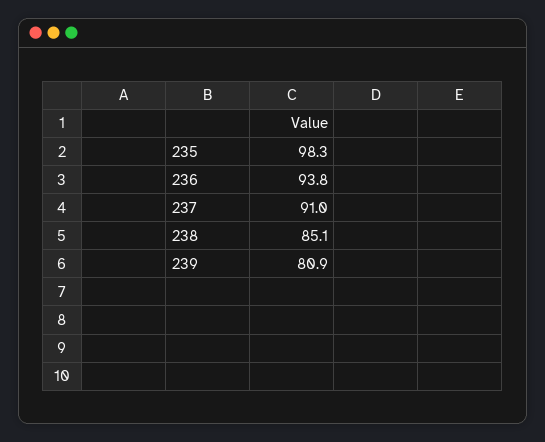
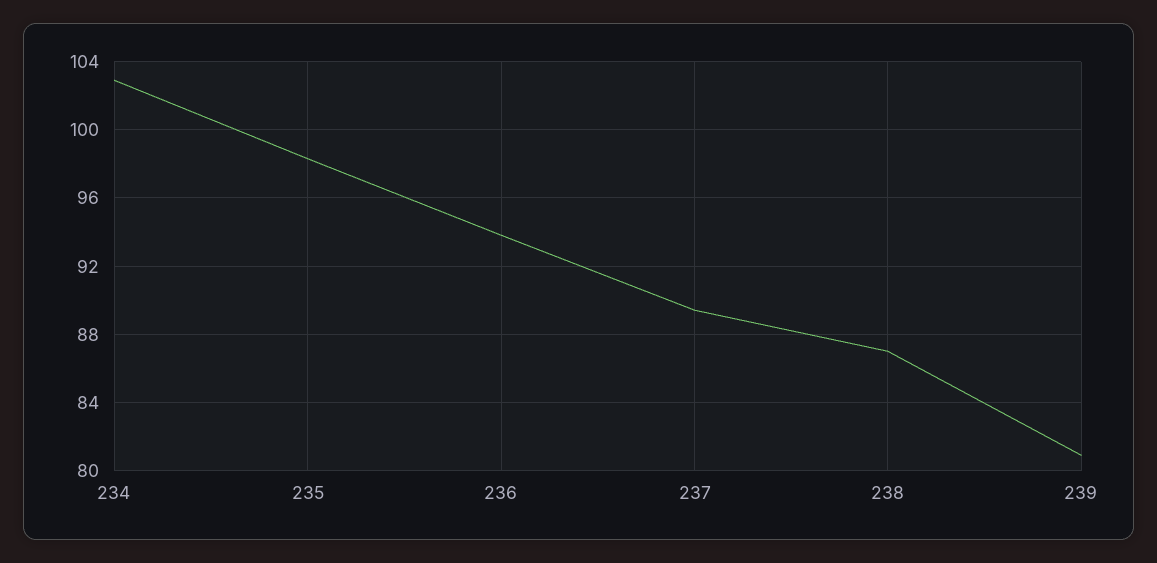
  {
    "235": 98.3,
    "236": 93.8,
-   "237": 91,
+   "237": 89.5,
-   "238": 85.1,
+   "238": 87,
-   "239": 80.9
+   "239": 80.9,
+   "234": 103
  }

